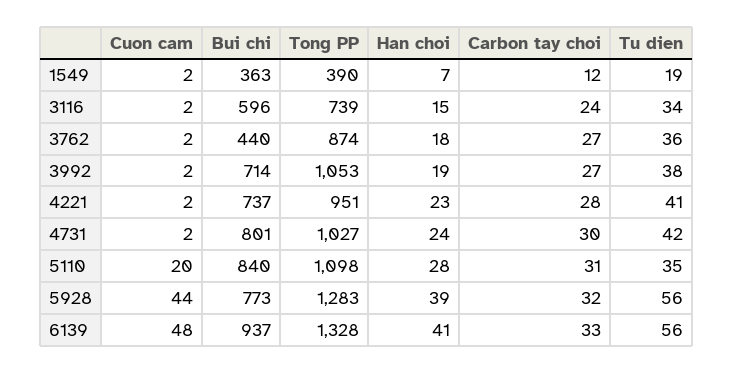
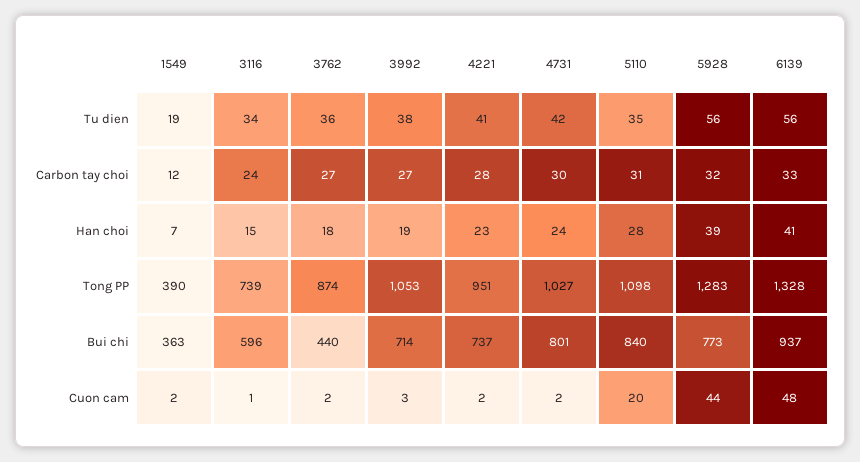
  {
    "Cuon cam": {
      "1549": 2,
-     "3116": 2,
+     "3116": 1,
      "3762": 2,
-     "3992": 2,
+     "3992": 3,
      "4221": 2,
      "4731": 2,
      "5110": 20,
      "5928": 44,
      "6139": 48
    },
    "Bui chi": {
      "1549": 363,
      "3116": 596,
      "3762": 440,
      "3992": 714,
      "4221": 737,
      "4731": 801,
      "5110": 840,
      "5928": 773,
      "6139": 937
    },
    "Tong PP": {
      "1549": 390,
      "3116": 739,
      "3762": 874,
      "3992": 1053,
      "4221": 951,
      "4731": 1027,
      "5110": 1098,
      "5928": 1283,
      "6139": 1328
    },
    "Han choi": {
      "1549": 7,
      "3116": 15,
      "3762": 18,
      "3992": 19,
      "4221": 23,
      "4731": 24,
      "5110": 28,
      "5928": 39,
      "6139": 41
    },
    "Carbon tay choi": {
      "1549": 12,
      "3116": 24,
      "3762": 27,
      "3992": 27,
      "4221": 28,
      "4731": 30,
      "5110": 31,
      "5928": 32,
      "6139": 33
    },
    "Tu dien": {
      "1549": 19,
      "3116": 34,
      "3762": 36,
      "3992": 38,
      "4221": 41,
      "4731": 42,
      "5110": 35,
      "5928": 56,
      "6139": 56
    }
  }

